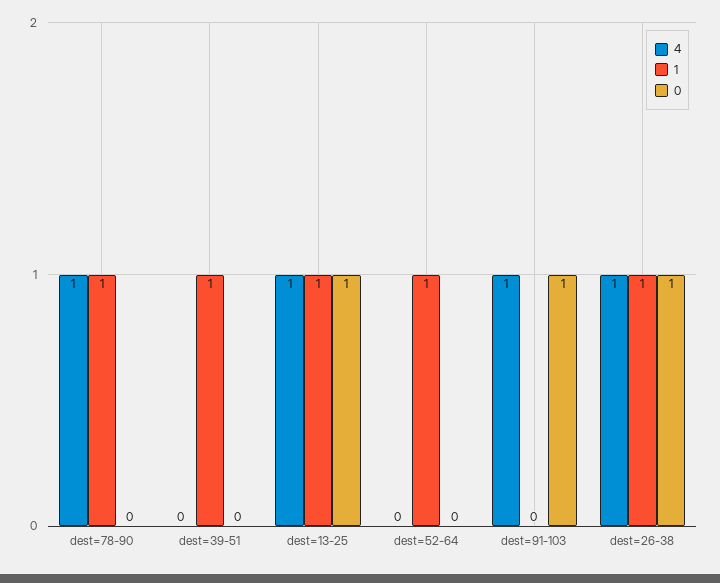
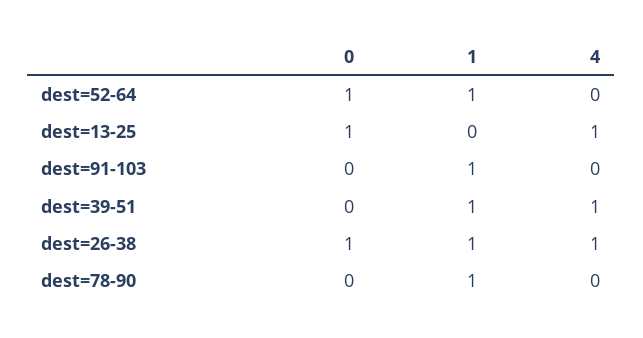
  {
    "4": {
-     "dest=78-90": 1,
+     "dest=78-90": 0,
-     "dest=39-51": 0,
+     "dest=39-51": 1,
      "dest=13-25": 1,
      "dest=52-64": 0,
-     "dest=91-103": 1,
+     "dest=91-103": 0,
      "dest=26-38": 1
    },
    "1": {
      "dest=78-90": 1,
      "dest=39-51": 1,
-     "dest=13-25": 1,
+     "dest=13-25": 0,
      "dest=52-64": 1,
-     "dest=91-103": 0,
+     "dest=91-103": 1,
      "dest=26-38": 1
    },
    "0": {
      "dest=78-90": 0,
      "dest=39-51": 0,
      "dest=13-25": 1,
-     "dest=52-64": 0,
+     "dest=52-64": 1,
-     "dest=91-103": 1,
+     "dest=91-103": 0,
      "dest=26-38": 1
    }
  }

